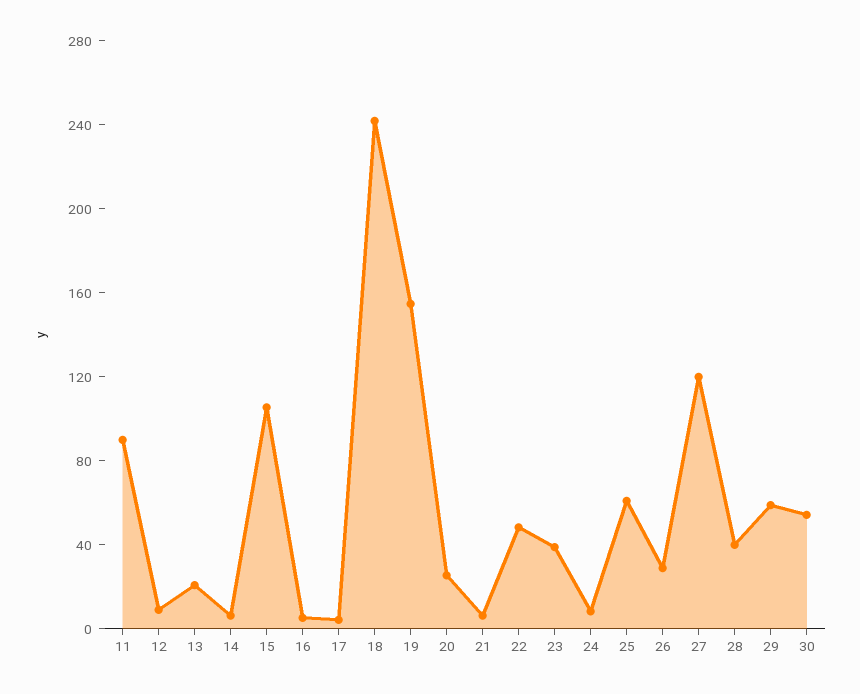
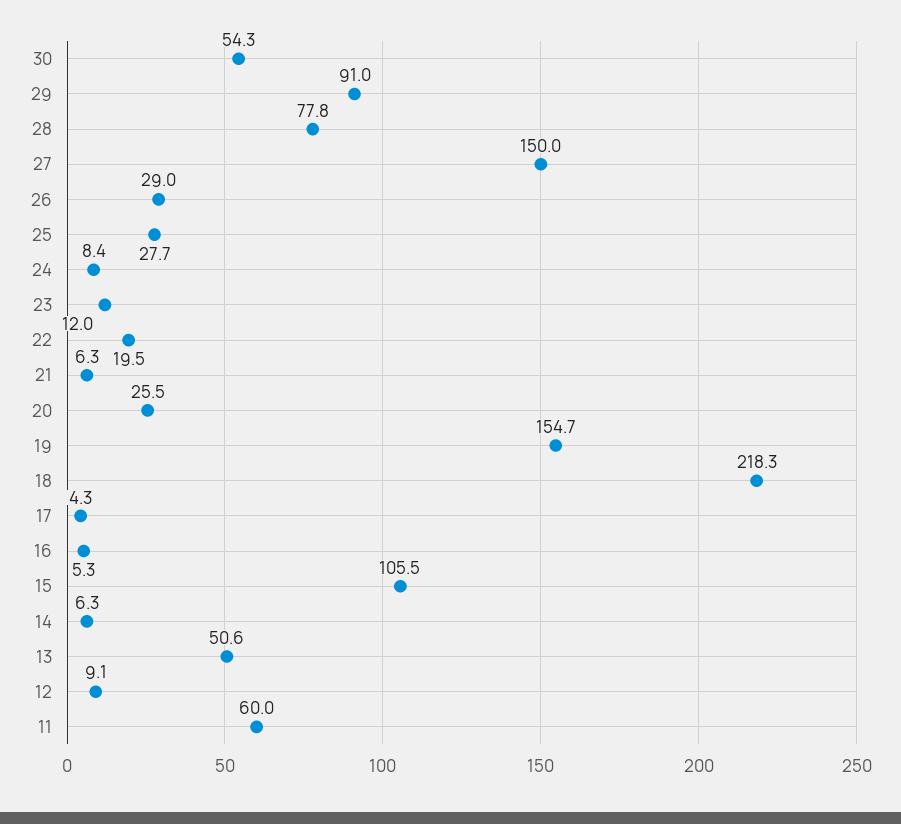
  {
-   "11": 90,
+   "11": 60,
    "12": 9.1,
-   "13": 20,
+   "13": 50.6,
    "14": 6.3,
    "15": 105.5,
    "16": 5.3,
    "17": 4.3,
-   "18": 240,
+   "18": 218.3,
    "19": 154.7,
    "20": 25.5,
    "21": 6.3,
-   "22": 50,
+   "22": 19.5,
-   "23": 40,
+   "23": 12,
    "24": 8.4,
-   "25": 60,
+   "25": 27.7,
    "26": 29,
-   "27": 120,
+   "27": 150,
-   "28": 40,
+   "28": 77.8,
-   "29": 60,
+   "29": 91,
    "30": 54.3
  }

